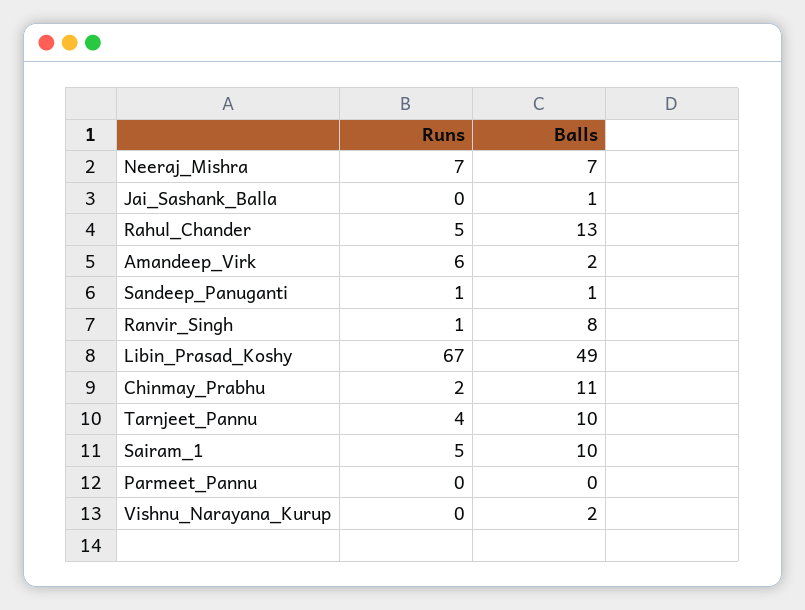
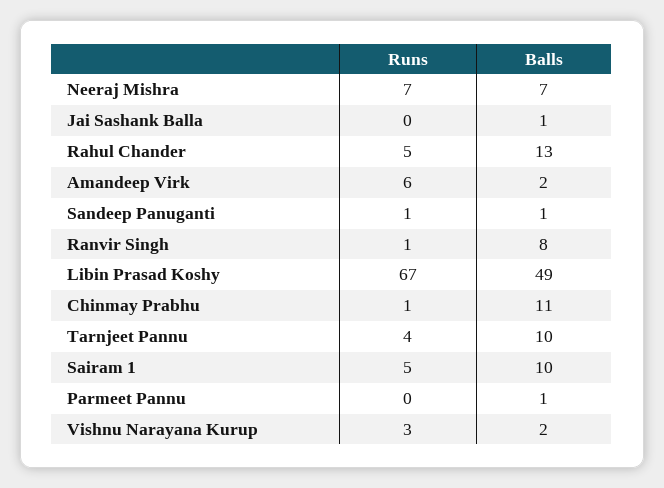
  {
    "Runs": {
      "Neeraj_Mishra": 7,
      "Jai_Sashank_Balla": 0,
      "Rahul_Chander": 5,
      "Amandeep_Virk": 6,
      "Sandeep_Panuganti": 1,
      "Ranvir_Singh": 1,
      "Libin_Prasad_Koshy": 67,
-     "Chinmay_Prabhu": 2,
+     "Chinmay_Prabhu": 1,
      "Tarnjeet_Pannu": 4,
      "Sairam_1": 5,
      "Parmeet_Pannu": 0,
-     "Vishnu_Narayana_Kurup": 0
+     "Vishnu_Narayana_Kurup": 3
    },
    "Balls": {
      "Neeraj_Mishra": 7,
      "Jai_Sashank_Balla": 1,
      "Rahul_Chander": 13,
      "Amandeep_Virk": 2,
      "Sandeep_Panuganti": 1,
      "Ranvir_Singh": 8,
      "Libin_Prasad_Koshy": 49,
      "Chinmay_Prabhu": 11,
      "Tarnjeet_Pannu": 10,
      "Sairam_1": 10,
-     "Parmeet_Pannu": 0,
+     "Parmeet_Pannu": 1,
      "Vishnu_Narayana_Kurup": 2
    }
  }

